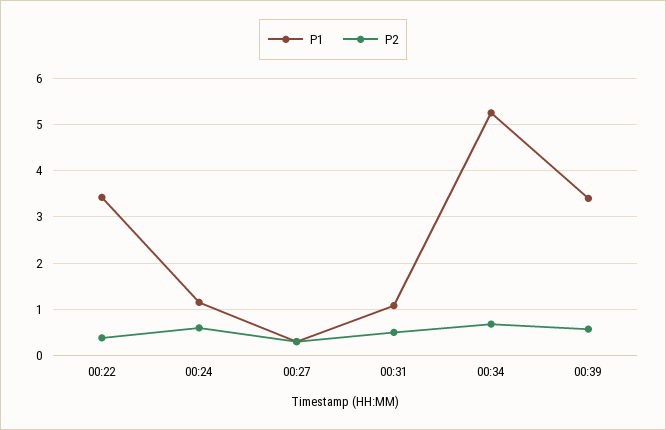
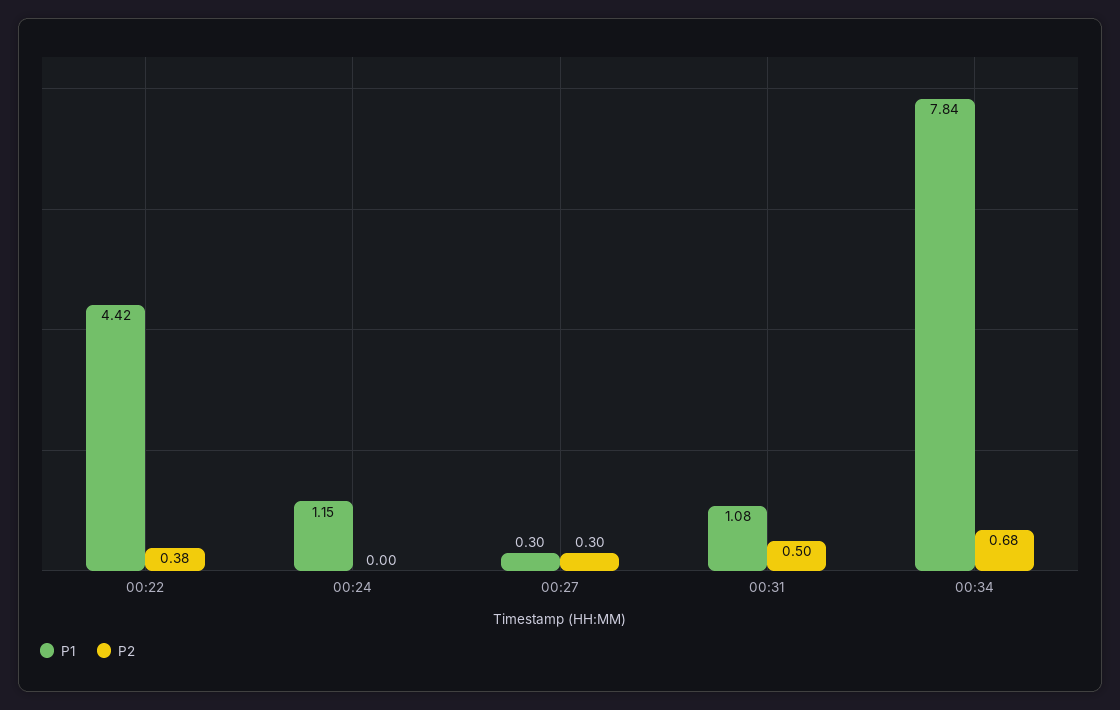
  {
    "P1": {
-     "00:22": 3.4,
+     "00:22": 4.42,
      "00:24": 1.15,
      "00:27": 0.3,
      "00:31": 1.08,
-     "00:34": 5.2,
+     "00:34": 7.84
-     "00:39": 3.4
    },
    "P2": {
      "00:22": 0.38,
-     "00:24": 0.6,
+     "00:24": 0,
      "00:27": 0.3,
      "00:31": 0.5,
-     "00:34": 0.68,
+     "00:34": 0.68
-     "00:39": 0.6
    }
  }

